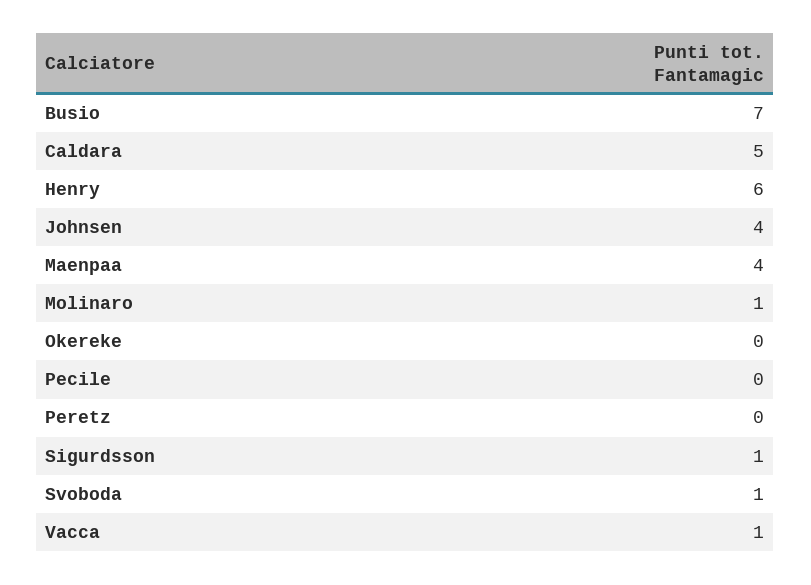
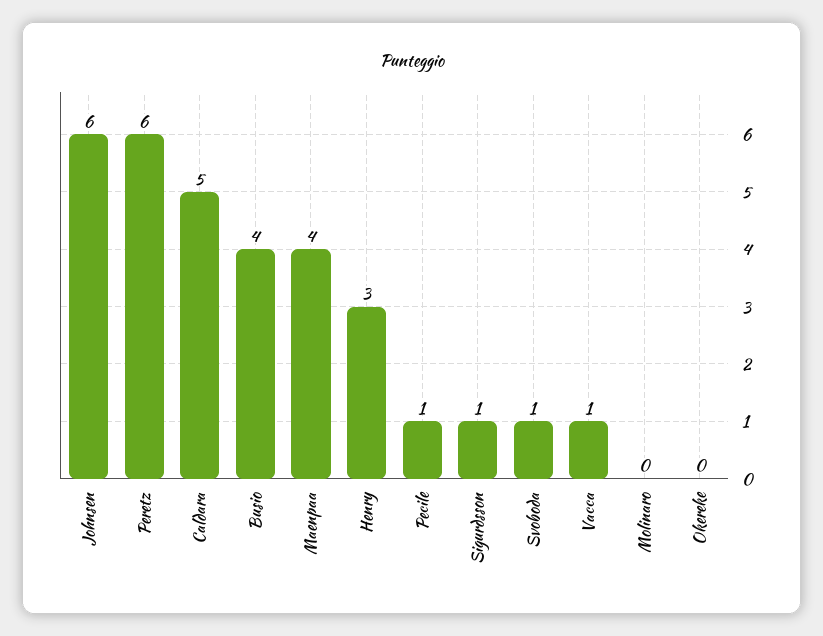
  {
-   "Busio": 7,
+   "Busio": 4,
    "Caldara": 5,
-   "Henry": 6,
+   "Henry": 3,
-   "Johnsen": 4,
+   "Johnsen": 6,
    "Maenpaa": 4,
-   "Molinaro": 1,
+   "Molinaro": 0,
    "Okereke": 0,
-   "Pecile": 0,
+   "Pecile": 1,
-   "Peretz": 0,
+   "Peretz": 6,
    "Sigurdsson": 1,
    "Svoboda": 1,
    "Vacca": 1
  }

